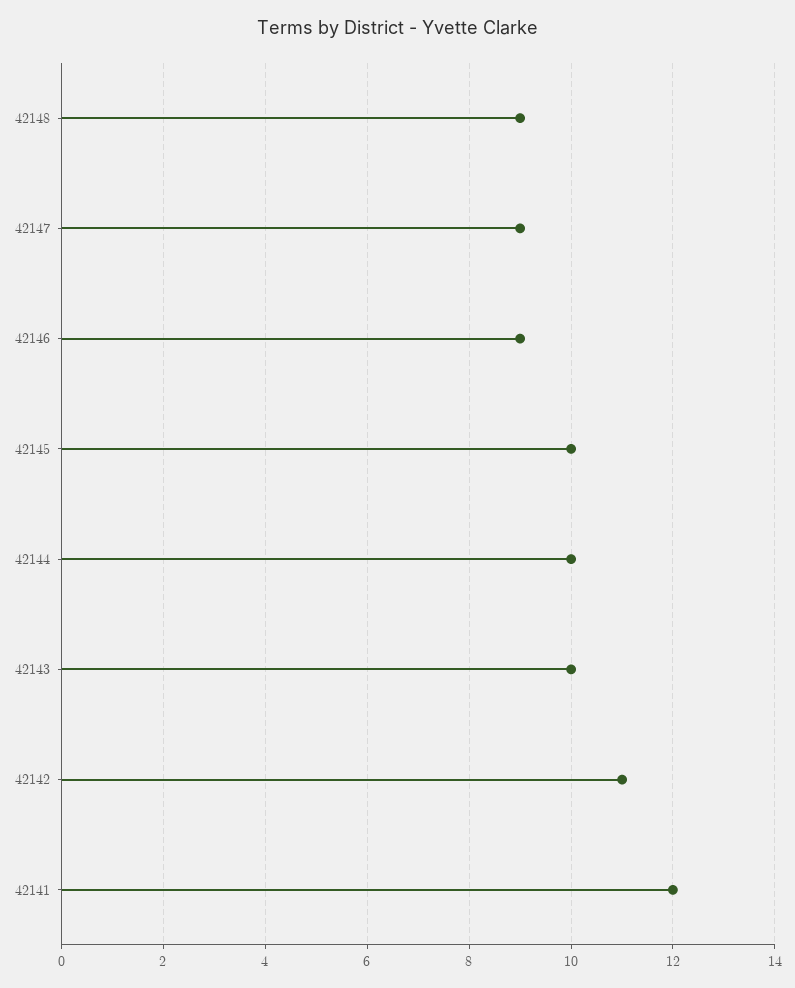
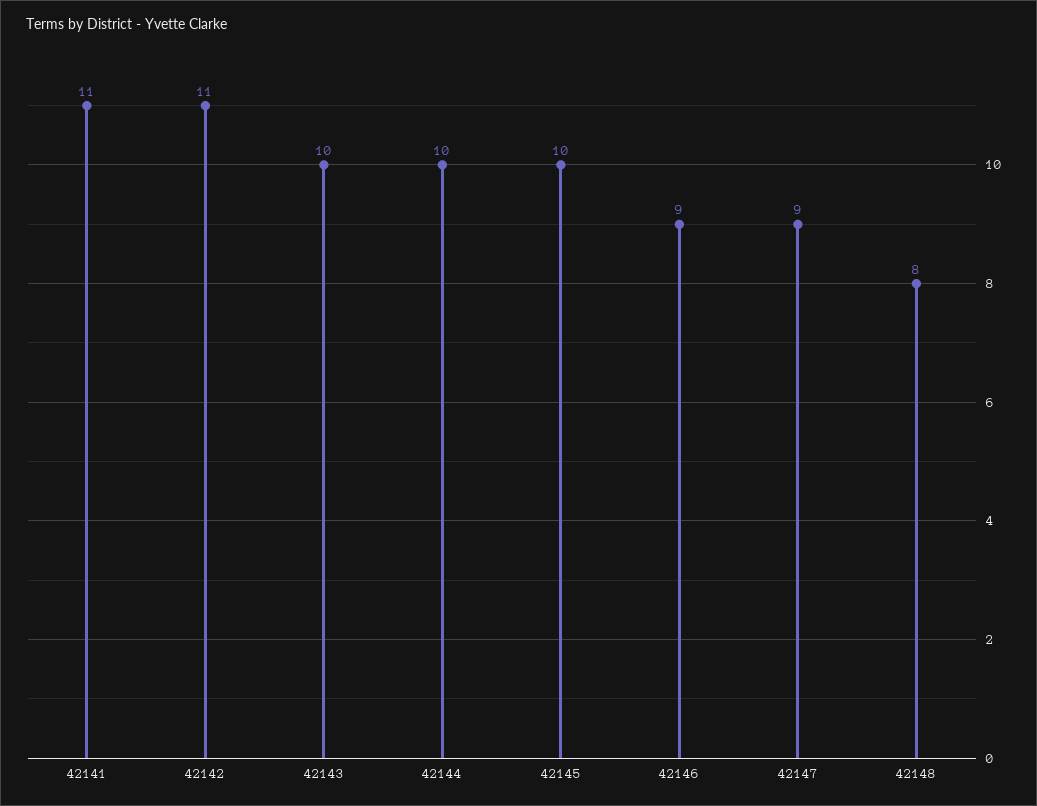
  {
-   "42148": 9,
+   "42148": 8,
    "42147": 9,
    "42146": 9,
    "42145": 10,
    "42144": 10,
    "42143": 10,
    "42142": 11,
-   "42141": 12
+   "42141": 11
  }

